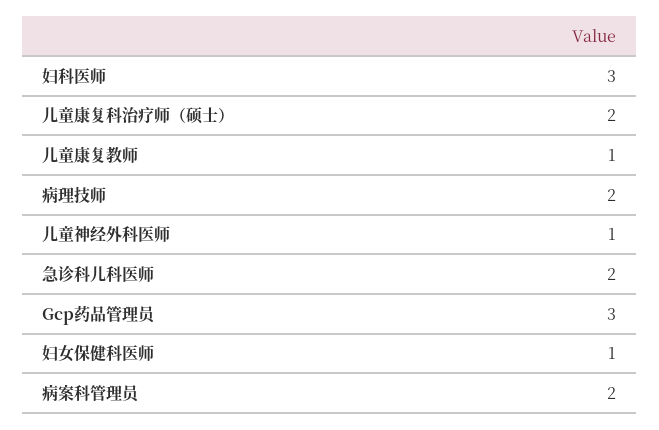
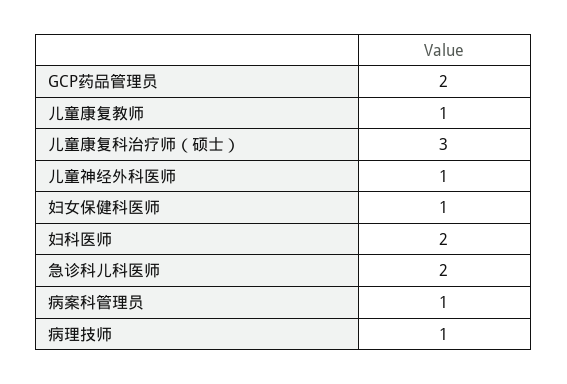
  {
-   "妇科医师": 3,
+   "妇科医师": 2,
-   "儿童康复科治疗师（硕士）": 2,
+   "儿童康复科治疗师（硕士）": 3,
    "儿童康复教师": 1,
-   "病理技师": 2,
+   "病理技师": 1,
    "儿童神经外科医师": 1,
    "急诊科儿科医师": 2,
-   "Gcp药品管理员": 3,
+   "Gcp药品管理员": 2,
    "妇女保健科医师": 1,
-   "病案科管理员": 2
+   "病案科管理员": 1
  }

